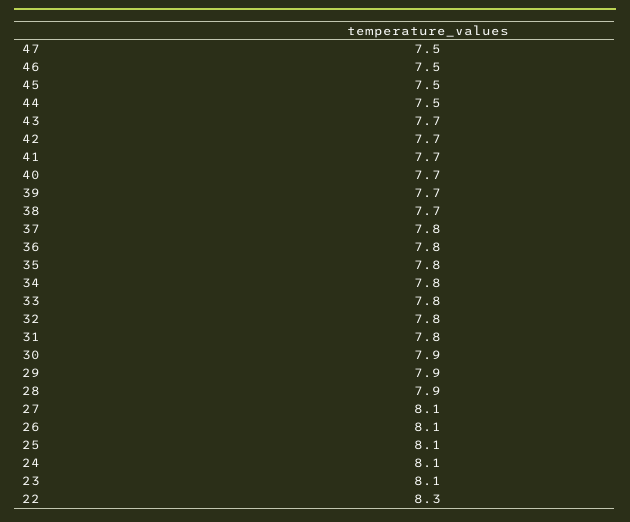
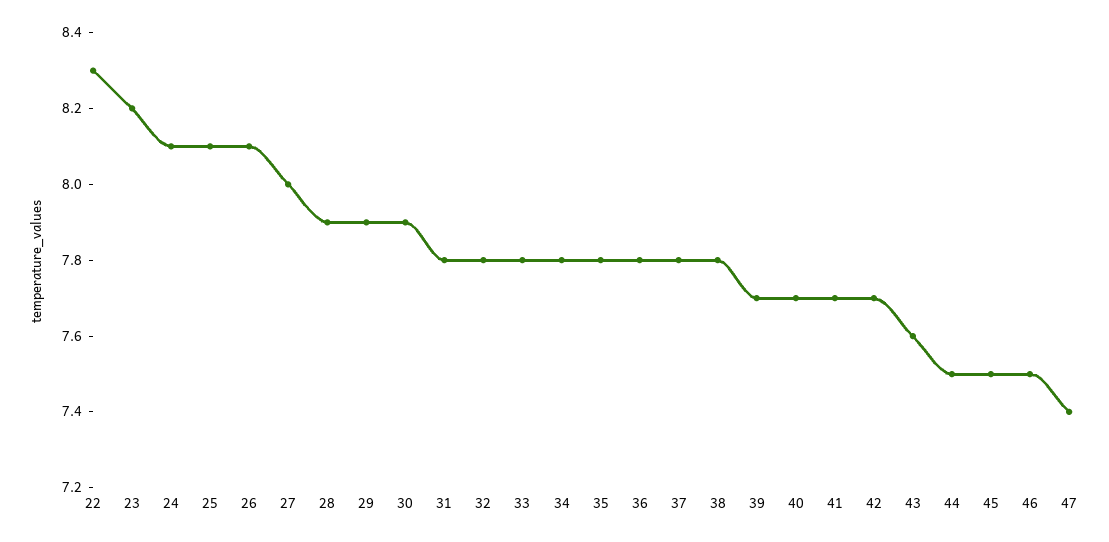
  {
-   "47": 7.5,
+   "47": 7.4,
    "46": 7.5,
    "45": 7.5,
    "44": 7.5,
-   "43": 7.7,
+   "43": 7.6,
    "42": 7.7,
    "41": 7.7,
    "40": 7.7,
    "39": 7.7,
-   "38": 7.7,
+   "38": 7.8,
    "37": 7.8,
    "36": 7.8,
    "35": 7.8,
    "34": 7.8,
    "33": 7.8,
    "32": 7.8,
    "31": 7.8,
    "30": 7.9,
    "29": 7.9,
    "28": 7.9,
-   "27": 8.1,
+   "27": 8,
    "26": 8.1,
    "25": 8.1,
    "24": 8.1,
-   "23": 8.1,
+   "23": 8.2,
    "22": 8.3
  }

